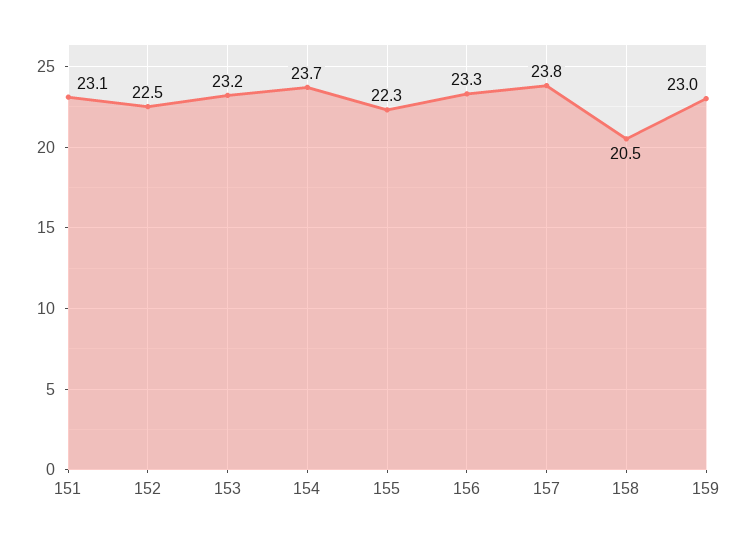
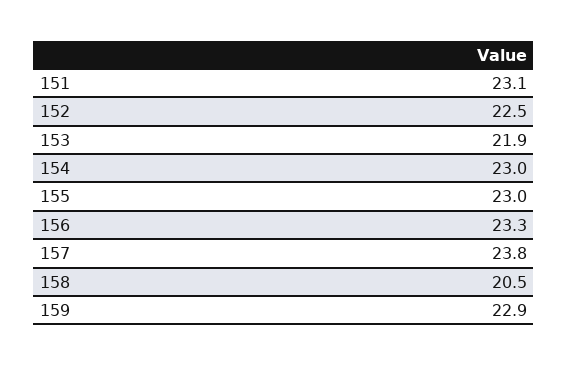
  {
    "151": 23.1,
    "152": 22.5,
-   "153": 23.2,
+   "153": 21.9,
-   "154": 23.7,
+   "154": 23,
-   "155": 22.3,
+   "155": 23,
    "156": 23.3,
    "157": 23.8,
    "158": 20.5,
-   "159": 23
+   "159": 22.9
  }

